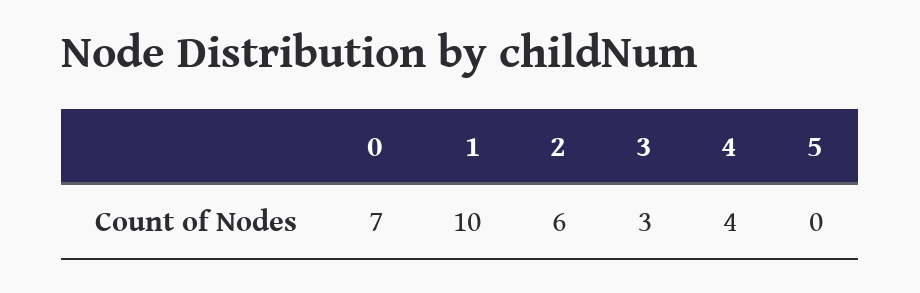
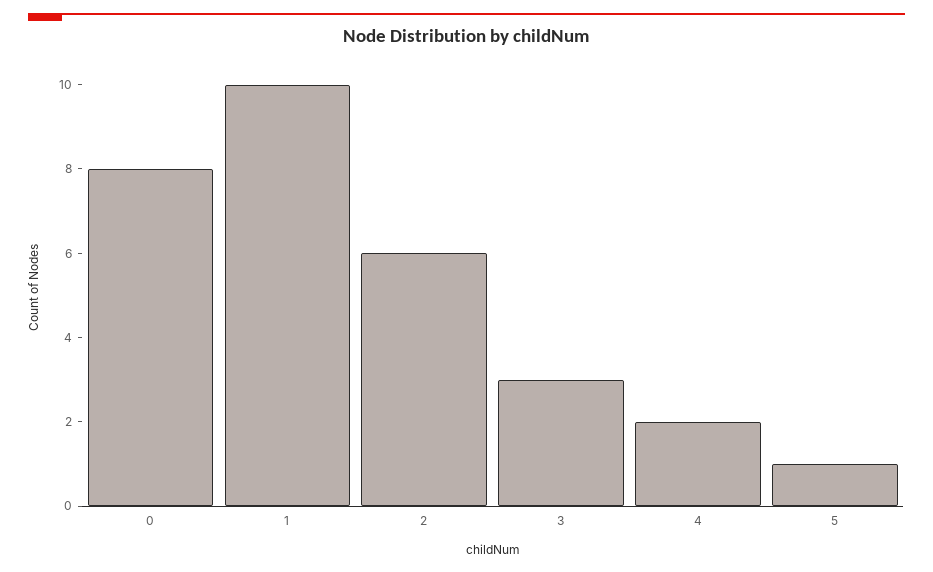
  {
-   "0": 7,
+   "0": 8,
    "1": 10,
    "2": 6,
    "3": 3,
-   "4": 4,
+   "4": 2,
-   "5": 0
+   "5": 1
  }

